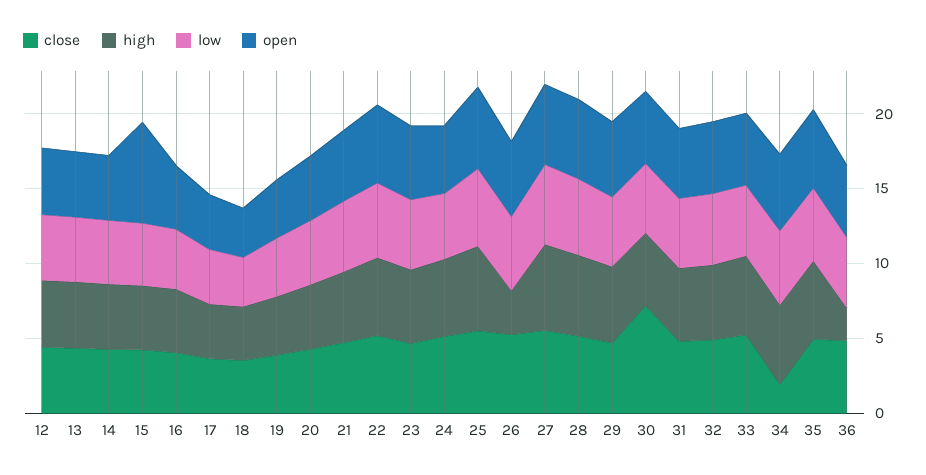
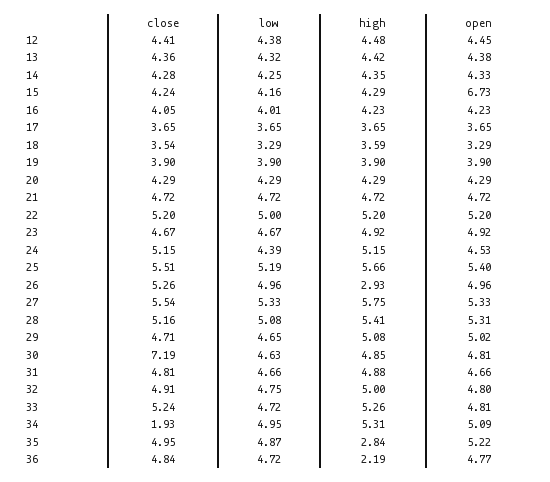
  {
    "close": {
      "12": 4.41,
      "13": 4.36,
      "14": 4.28,
      "15": 4.24,
      "16": 4.05,
      "17": 3.65,
      "18": 3.54,
      "19": 3.9,
      "20": 4.29,
      "21": 4.72,
      "22": 5.2,
      "23": 4.67,
      "24": 5.15,
      "25": 5.51,
      "26": 5.26,
      "27": 5.54,
      "28": 5.16,
      "29": 4.71,
      "30": 7.19,
      "31": 4.81,
      "32": 4.91,
      "33": 5.24,
      "34": 1.93,
      "35": 4.95,
      "36": 4.84
    },
    "high": {
      "12": 4.48,
      "13": 4.42,
      "14": 4.35,
      "15": 4.29,
      "16": 4.23,
      "17": 3.65,
      "18": 3.59,
      "19": 3.9,
      "20": 4.29,
      "21": 4.72,
      "22": 5.2,
      "23": 4.92,
      "24": 5.15,
      "25": 5.66,
      "26": 2.93,
      "27": 5.75,
      "28": 5.41,
      "29": 5.08,
      "30": 4.85,
      "31": 4.88,
      "32": 5,
      "33": 5.26,
      "34": 5.31,
-     "35": 5,
+     "35": 2.84,
      "36": 2.19
    },
    "low": {
      "12": 4.38,
      "13": 4.32,
      "14": 4.25,
      "15": 4.16,
      "16": 4.01,
      "17": 3.65,
      "18": 3.29,
      "19": 3.9,
      "20": 4.29,
      "21": 4.72,
      "22": 5,
      "23": 4.67,
      "24": 4.39,
      "25": 5.19,
      "26": 4.96,
      "27": 5.33,
      "28": 5.08,
      "29": 4.65,
      "30": 4.63,
      "31": 4.66,
      "32": 4.75,
      "33": 4.72,
      "34": 4.95,
      "35": 4.87,
      "36": 4.72
    },
    "open": {
      "12": 4.45,
      "13": 4.38,
      "14": 4.33,
      "15": 6.73,
      "16": 4.23,
      "17": 3.65,
      "18": 3.29,
      "19": 3.9,
      "20": 4.29,
      "21": 4.72,
      "22": 5.2,
      "23": 4.92,
      "24": 4.53,
      "25": 5.4,
      "26": 4.96,
      "27": 5.33,
      "28": 5.31,
      "29": 5.02,
      "30": 4.81,
      "31": 4.66,
      "32": 4.8,
      "33": 4.81,
      "34": 5.09,
      "35": 5.22,
      "36": 4.77
    }
  }

